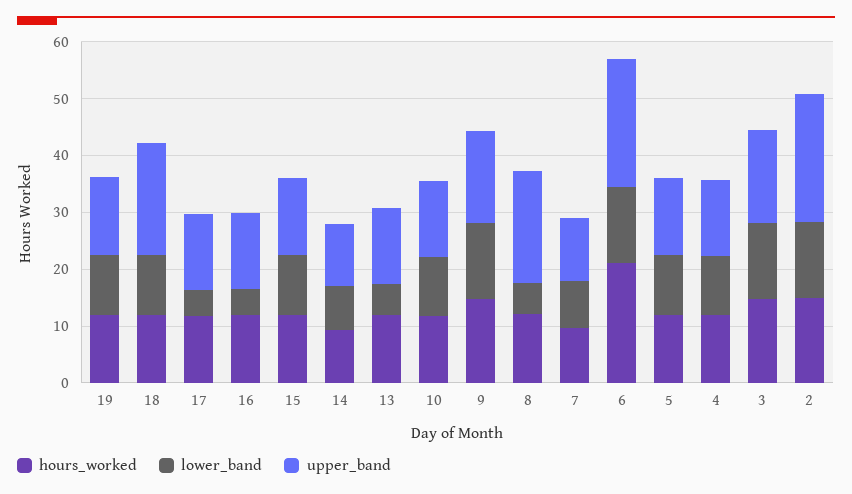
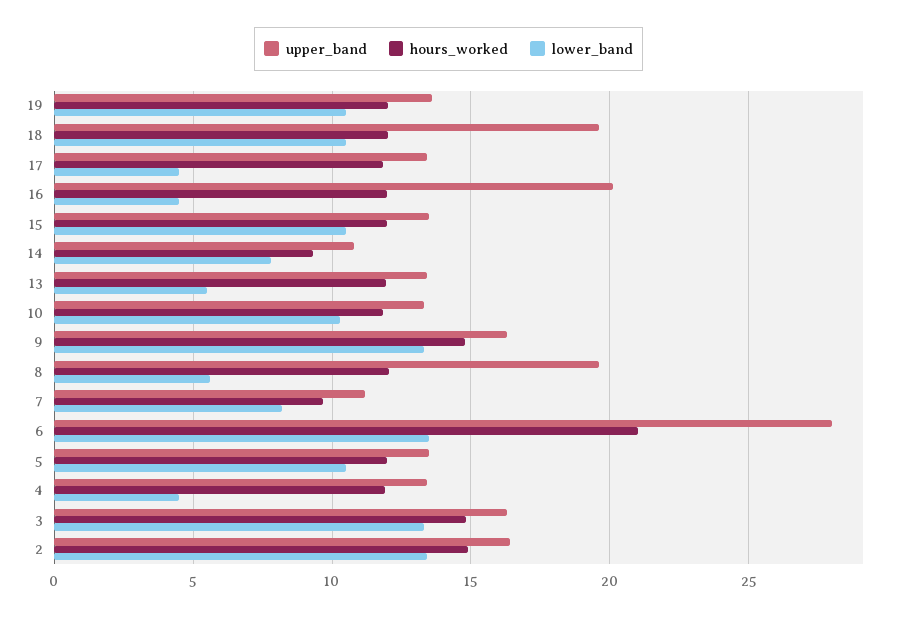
  {
    "hours_worked": {
      "19": 12,
      "18": 12,
      "17": 12,
      "16": 12,
      "15": 12,
      "14": 9.5,
      "13": 12,
      "10": 12,
      "9": 15,
      "8": 12,
      "7": 9.5,
      "6": 21,
      "5": 12,
      "4": 12,
      "3": 15,
      "2": 15
    },
    "lower_band": {
      "19": 10.5,
      "18": 10.5,
      "17": 4.5,
      "16": 4.5,
      "15": 10.5,
      "14": 8,
      "13": 5.5,
      "10": 10.5,
      "9": 13.5,
      "8": 5.5,
      "7": 8,
      "6": 13.5,
      "5": 10.5,
-     "4": 10,
+     "4": 4.5,
      "3": 13.5,
      "2": 13.5
    },
    "upper_band": {
      "19": 13.5,
      "18": 19.5,
      "17": 13.5,
-     "16": 14,
+     "16": 20,
      "15": 13.5,
      "14": 11,
      "13": 13.5,
      "10": 13.5,
      "9": 16.5,
      "8": 19.5,
      "7": 11,
-     "6": 22,
+     "6": 28,
      "5": 13.5,
      "4": 13.5,
      "3": 16.5,
-     "2": 22
+     "2": 16.5
    }
  }

